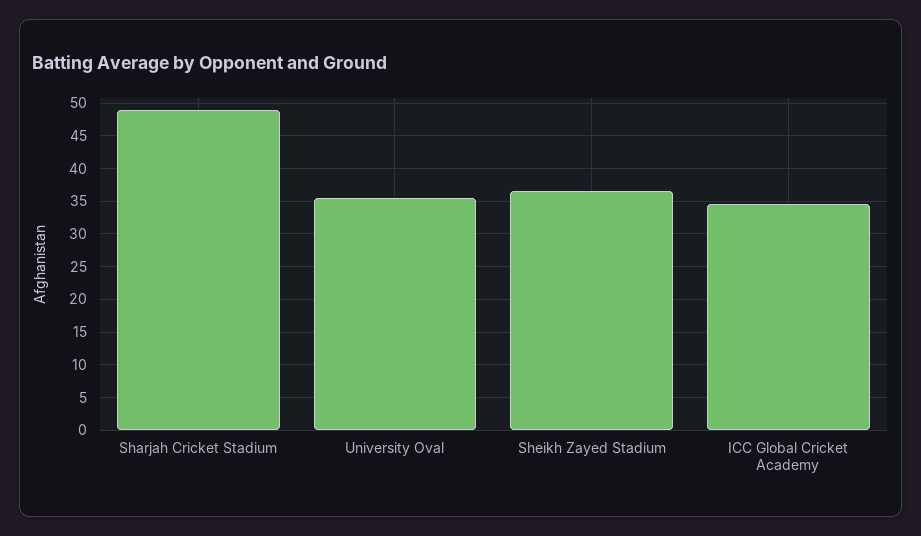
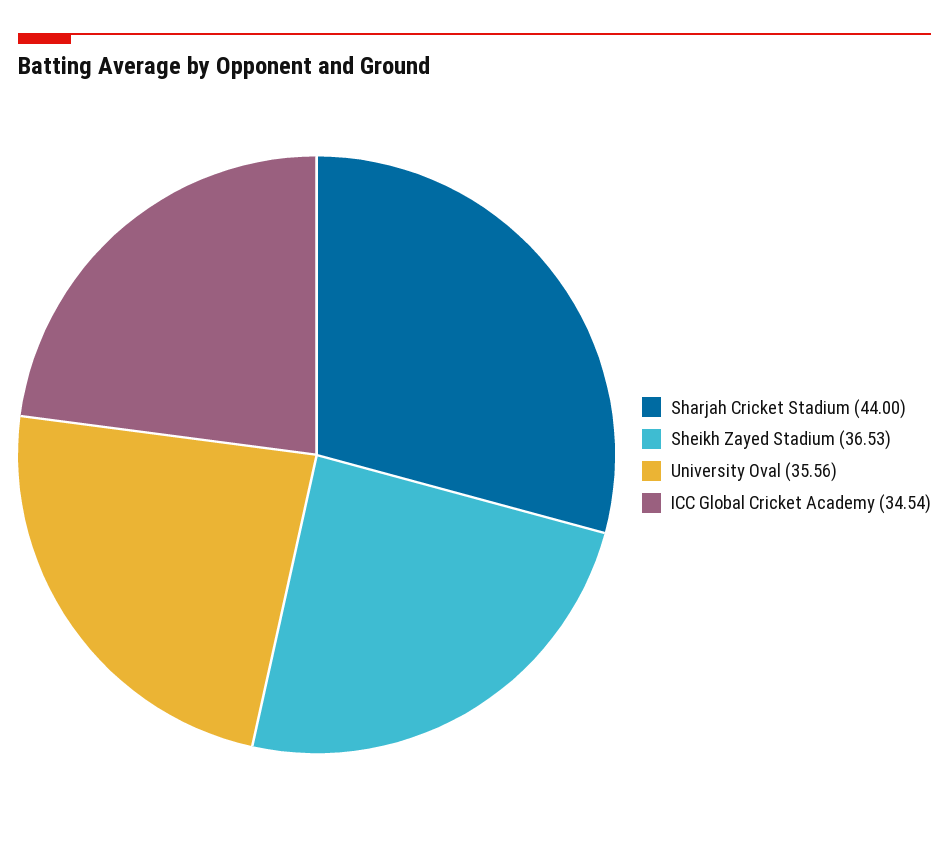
  {
-   "Sharjah Cricket Stadium": 49,
+   "Sharjah Cricket Stadium": 44,
    "University Oval": 35.56,
    "Sheikh Zayed Stadium": 36.53,
    "ICC Global Cricket Academy": 34.54
  }

